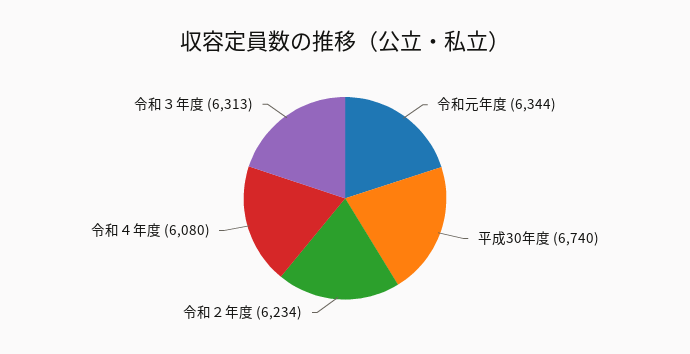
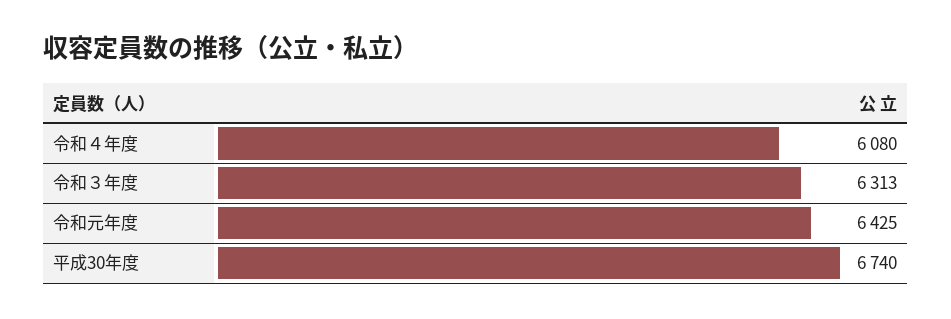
  {
-   "令和元年度": 6344,
+   "令和元年度": 6425,
    "平成30年度": 6740,
-   "令和２年度": 6234,
    "令和４年度": 6080,
    "令和３年度": 6313
  }

